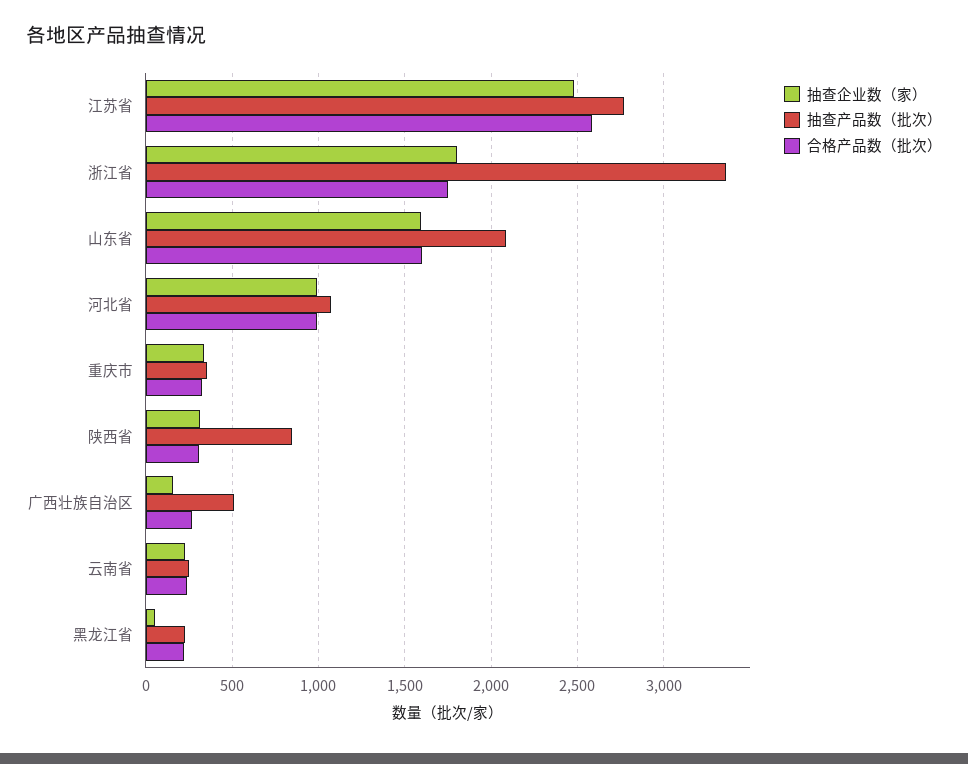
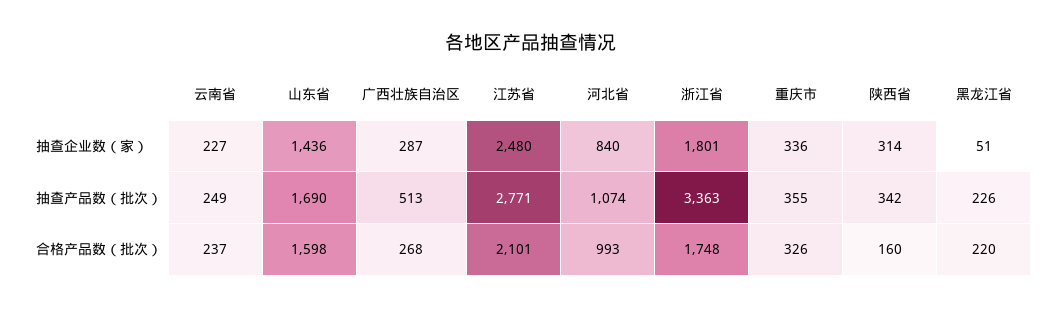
  {
    "抽查企业数（家）": {
      "江苏省": 2480,
      "浙江省": 1801,
-     "山东省": 1600,
+     "山东省": 1436,
-     "河北省": 1000,
+     "河北省": 840,
      "重庆市": 336,
      "陕西省": 314,
-     "广西壮族自治区": 150,
+     "广西壮族自治区": 287,
      "云南省": 227,
      "黑龙江省": 51
    },
    "抽查产品数（批次）": {
      "江苏省": 2771,
      "浙江省": 3363,
-     "山东省": 2100,
+     "山东省": 1690,
      "河北省": 1074,
      "重庆市": 355,
-     "陕西省": 850,
+     "陕西省": 342,
      "广西壮族自治区": 513,
      "云南省": 249,
      "黑龙江省": 226
    },
    "合格产品数（批次）": {
-     "江苏省": 2600,
+     "江苏省": 2101,
      "浙江省": 1748,
      "山东省": 1598,
      "河北省": 993,
      "重庆市": 326,
-     "陕西省": 300,
+     "陕西省": 160,
      "广西壮族自治区": 268,
      "云南省": 237,
      "黑龙江省": 220
    }
  }

